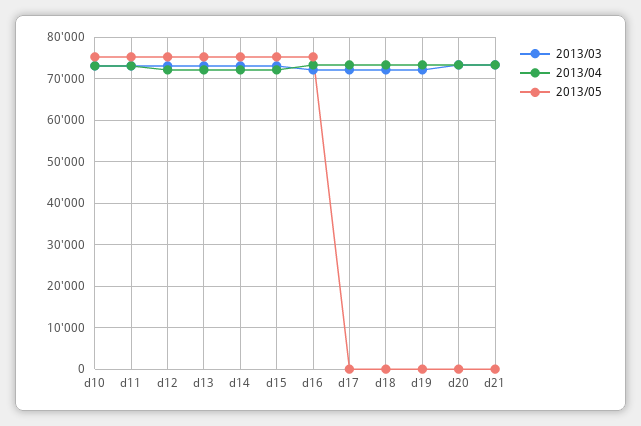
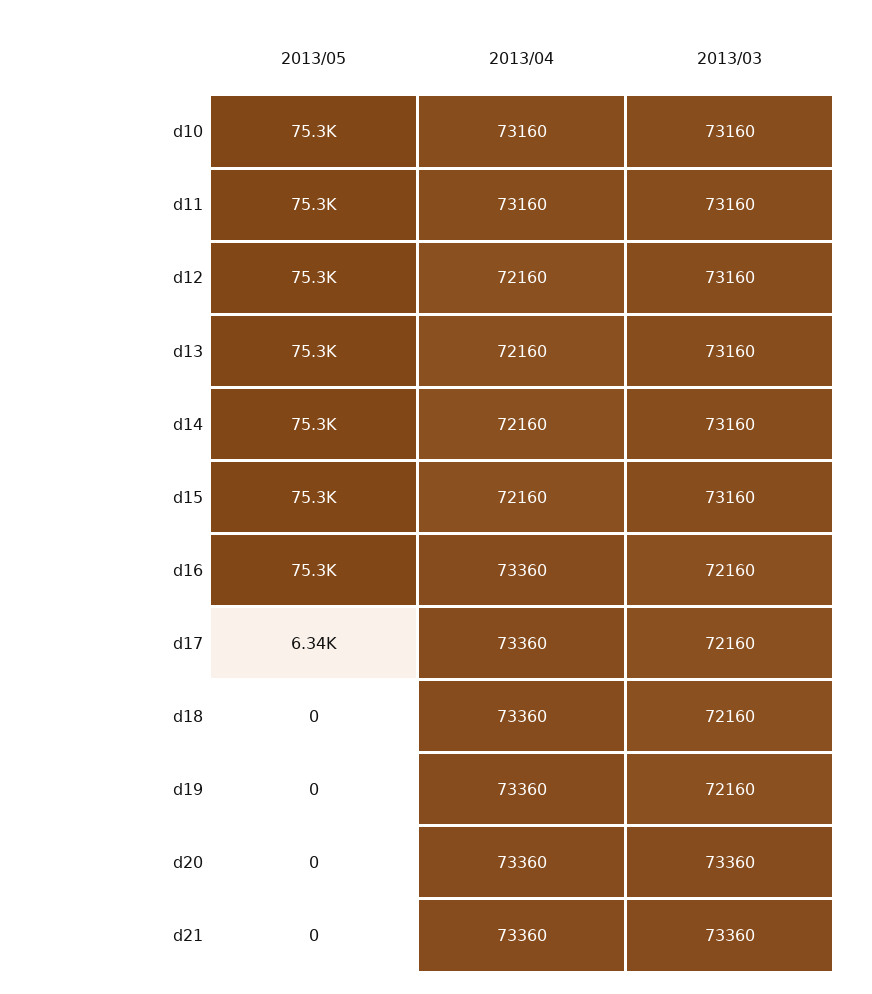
  {
    "2013/03": {
      "d10": 73160,
      "d11": 73160,
      "d12": 73160,
      "d13": 73160,
      "d14": 73160,
      "d15": 73160,
      "d16": 72160,
      "d17": 72160,
      "d18": 72160,
      "d19": 72160,
      "d20": 73360,
      "d21": 73360
    },
    "2013/04": {
      "d10": 73160,
      "d11": 73160,
      "d12": 72160,
      "d13": 72160,
      "d14": 72160,
      "d15": 72160,
      "d16": 73360,
      "d17": 73360,
      "d18": 73360,
      "d19": 73360,
      "d20": 73360,
      "d21": 73360
    },
    "2013/05": {
      "d10": 75300,
      "d11": 75300,
      "d12": 75300,
      "d13": 75300,
      "d14": 75300,
      "d15": 75300,
      "d16": 75300,
-     "d17": 0,
+     "d17": 6340,
      "d18": 0,
      "d19": 0,
      "d20": 0,
      "d21": 0
    }
  }

